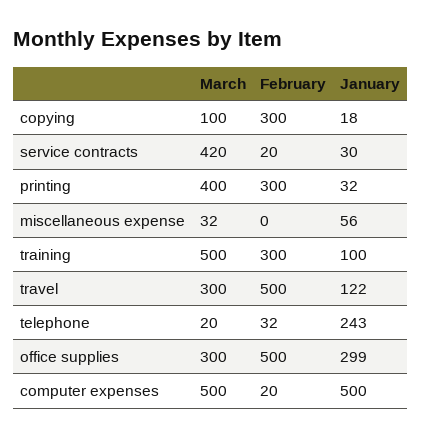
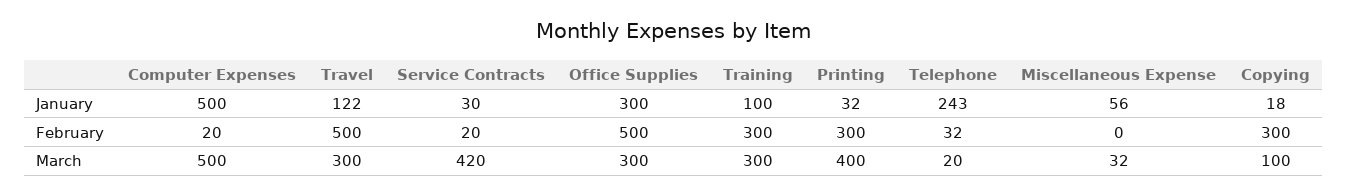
  {
    "March": {
      "copying": 100,
      "service contracts": 420,
      "printing": 400,
      "miscellaneous expense": 32,
-     "training": 500,
+     "training": 300,
      "travel": 300,
      "telephone": 20,
      "office supplies": 300,
      "computer expenses": 500
    },
    "February": {
      "copying": 300,
      "service contracts": 20,
      "printing": 300,
      "miscellaneous expense": 0,
      "training": 300,
      "travel": 500,
      "telephone": 32,
      "office supplies": 500,
      "computer expenses": 20
    },
    "January": {
      "copying": 18,
      "service contracts": 30,
      "printing": 32,
      "miscellaneous expense": 56,
      "training": 100,
      "travel": 122,
      "telephone": 243,
-     "office supplies": 299,
+     "office supplies": 300,
      "computer expenses": 500
    }
  }

